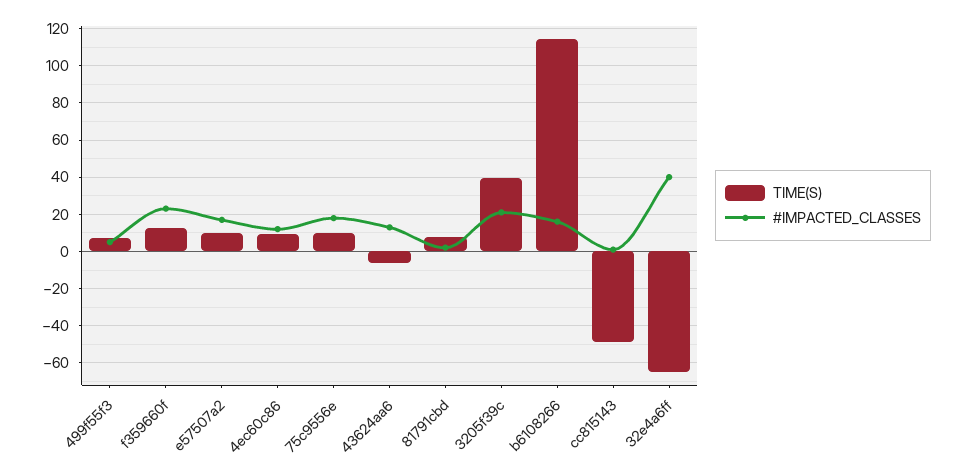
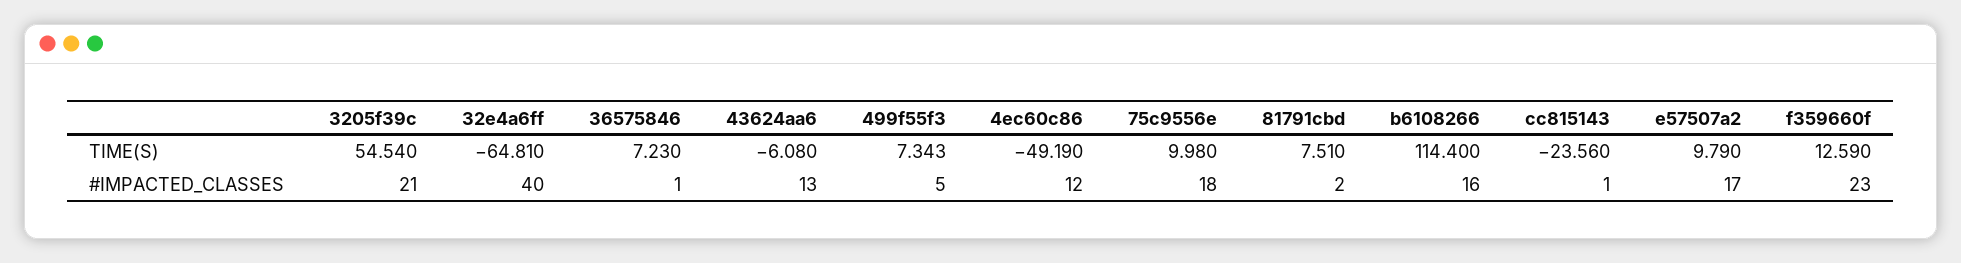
  {
    "TIME(S)": {
      "499f55f3": 7.343,
      "f359660f": 12.59,
      "e57507a2": 9.79,
-     "4ec60c86": 10,
+     "4ec60c86": -49.19,
      "75c9556e": 9.98,
      "43624aa6": -6.08,
      "81791cbd": 7.51,
-     "3205f39c": 40,
+     "3205f39c": 54.54,
      "b6108266": 114.4,
-     "cc815143": -50,
+     "cc815143": -23.56,
-     "32e4a6ff": -64.81
+     "32e4a6ff": -64.81,
+     "36575846": 7.23
    },
    "#IMPACTED_CLASSES": {
      "499f55f3": 5,
      "f359660f": 23,
      "e57507a2": 17,
      "4ec60c86": 12,
      "75c9556e": 18,
      "43624aa6": 13,
      "81791cbd": 2,
      "3205f39c": 21,
      "b6108266": 16,
      "cc815143": 1,
-     "32e4a6ff": 40
+     "32e4a6ff": 40,
+     "36575846": 1
    }
  }

